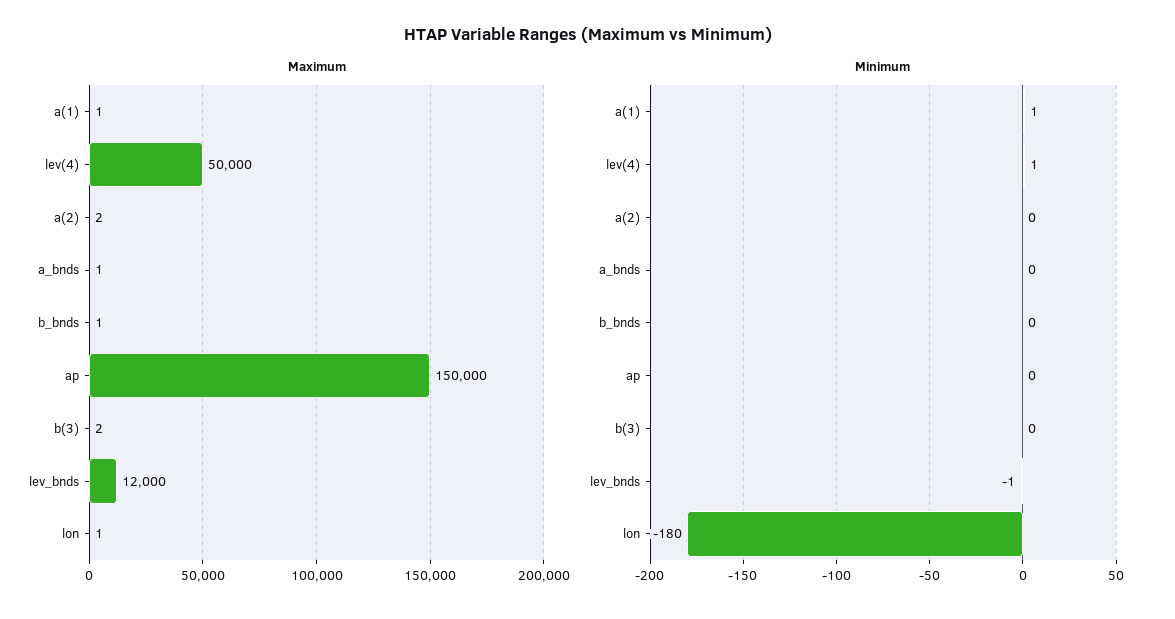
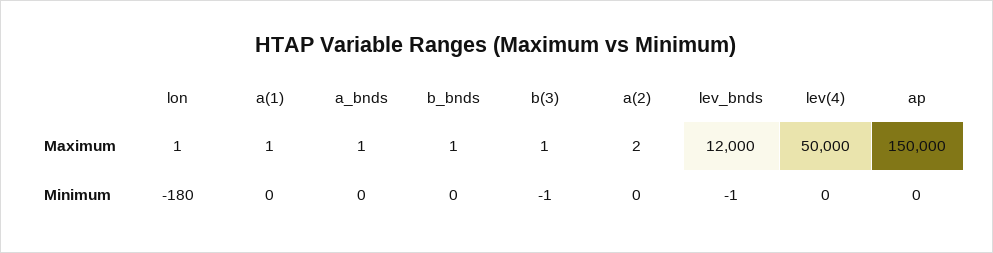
  {
    "Maximum": {
      "a(1)": 1,
      "lev(4)": 50000,
      "a(2)": 2,
      "a_bnds": 1,
      "b_bnds": 1,
      "ap": 150000,
-     "b(3)": 2,
+     "b(3)": 1,
      "lev_bnds": 12000,
      "lon": 1
    },
    "Minimum": {
-     "a(1)": 1,
+     "a(1)": 0,
-     "lev(4)": 1,
+     "lev(4)": 0,
      "a(2)": 0,
      "a_bnds": 0,
      "b_bnds": 0,
      "ap": 0,
-     "b(3)": 0,
+     "b(3)": -1,
      "lev_bnds": -1,
      "lon": -180
    }
  }

